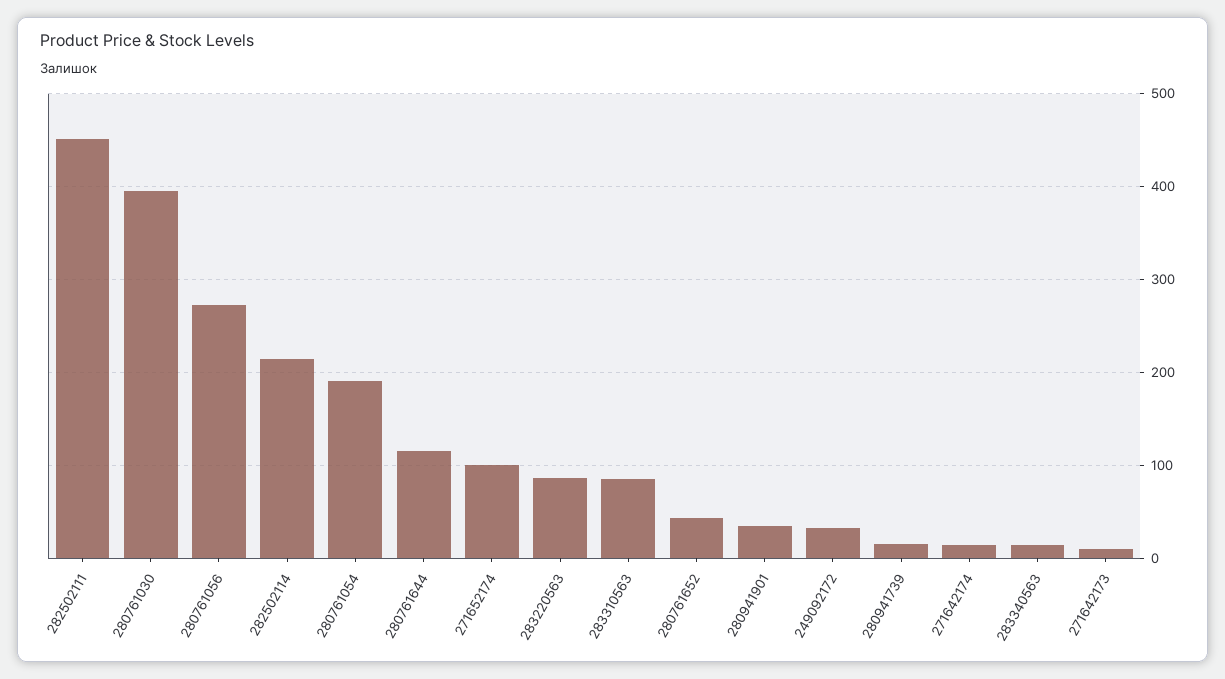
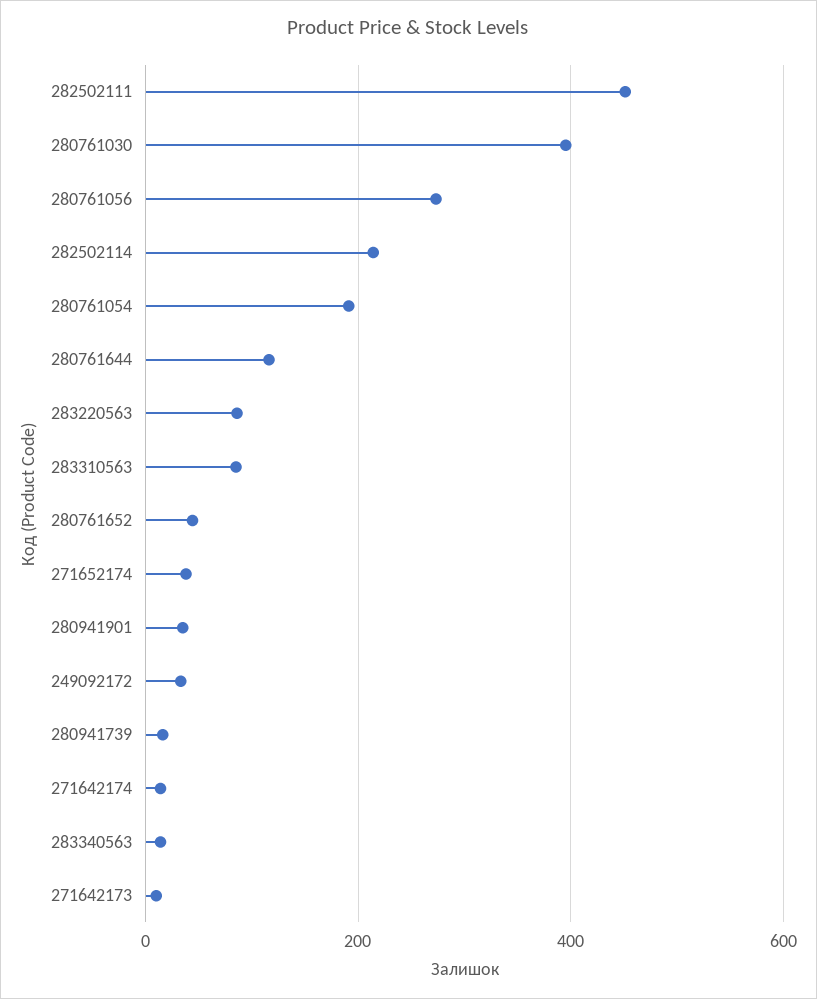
  {
    "282502111": 450,
    "280761030": 400,
    "280761056": 270,
    "282502114": 210,
    "280761054": 190,
    "280761644": 120,
-   "271652174": 100,
+   "271652174": 40,
    "283220563": 90,
    "283310563": 90,
    "280761652": 40,
    "280941901": 40,
    "249092172": 30,
    "280941739": 20,
    "271642174": 10,
    "283340563": 10,
    "271642173": 10
  }

